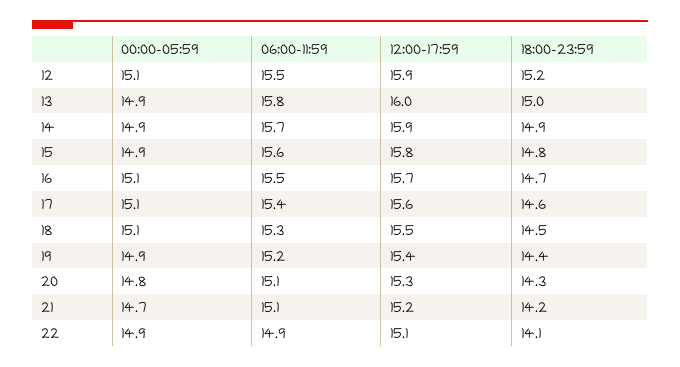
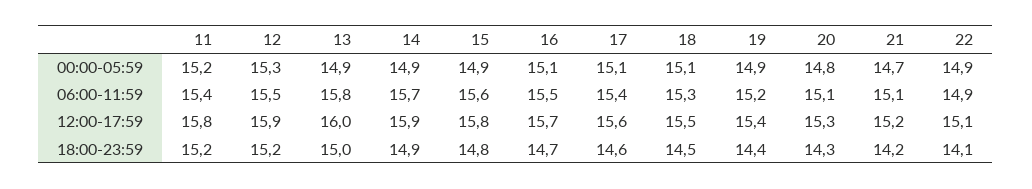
  {
    "00:00-05:59": {
-     "12": 15.1,
+     "12": 15.3,
      "13": 14.9,
      "14": 14.9,
      "15": 14.9,
      "16": 15.1,
      "17": 15.1,
      "18": 15.1,
      "19": 14.9,
      "20": 14.8,
      "21": 14.7,
-     "22": 14.9
+     "22": 14.9,
+     "11": 15.2
    },
    "06:00-11:59": {
      "12": 15.5,
      "13": 15.8,
      "14": 15.7,
      "15": 15.6,
      "16": 15.5,
      "17": 15.4,
      "18": 15.3,
      "19": 15.2,
      "20": 15.1,
      "21": 15.1,
-     "22": 14.9
+     "22": 14.9,
+     "11": 15.4
    },
    "12:00-17:59": {
      "12": 15.9,
      "13": 16,
      "14": 15.9,
      "15": 15.8,
      "16": 15.7,
      "17": 15.6,
      "18": 15.5,
      "19": 15.4,
      "20": 15.3,
      "21": 15.2,
-     "22": 15.1
+     "22": 15.1,
+     "11": 15.8
    },
    "18:00-23:59": {
      "12": 15.2,
      "13": 15,
      "14": 14.9,
      "15": 14.8,
      "16": 14.7,
      "17": 14.6,
      "18": 14.5,
      "19": 14.4,
      "20": 14.3,
      "21": 14.2,
-     "22": 14.1
+     "22": 14.1,
+     "11": 15.2
    }
  }

